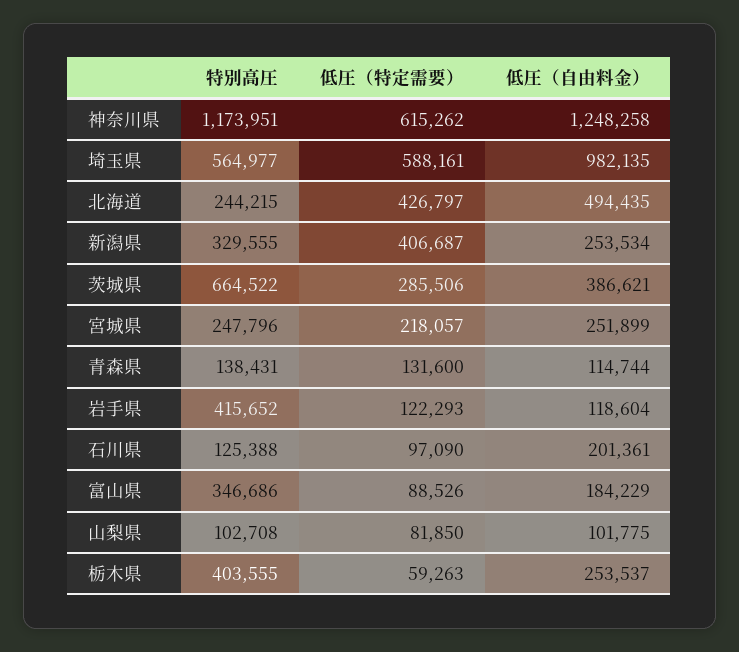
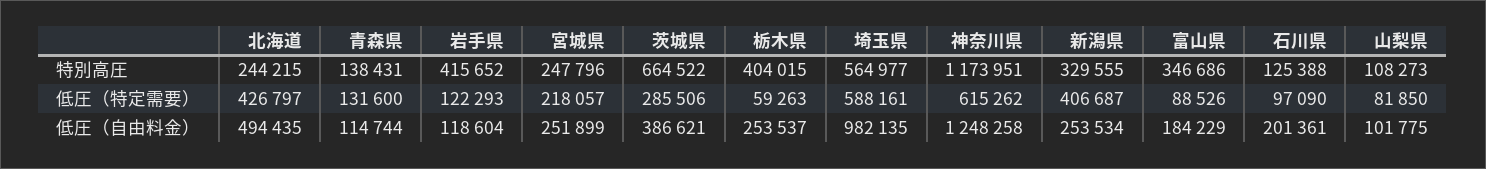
  {
    "特別高圧": {
      "神奈川県": 1173951,
      "埼玉県": 564977,
      "北海道": 244215,
      "新潟県": 329555,
      "茨城県": 664522,
      "宮城県": 247796,
      "青森県": 138431,
      "岩手県": 415652,
      "石川県": 125388,
      "富山県": 346686,
-     "山梨県": 102708,
+     "山梨県": 108273,
-     "栃木県": 403555
+     "栃木県": 404015
    },
    "低圧（特定需要）": {
      "神奈川県": 615262,
      "埼玉県": 588161,
      "北海道": 426797,
      "新潟県": 406687,
      "茨城県": 285506,
      "宮城県": 218057,
      "青森県": 131600,
      "岩手県": 122293,
      "石川県": 97090,
      "富山県": 88526,
      "山梨県": 81850,
      "栃木県": 59263
    },
    "低圧（自由料金）": {
      "神奈川県": 1248258,
      "埼玉県": 982135,
      "北海道": 494435,
      "新潟県": 253534,
      "茨城県": 386621,
      "宮城県": 251899,
      "青森県": 114744,
      "岩手県": 118604,
      "石川県": 201361,
      "富山県": 184229,
      "山梨県": 101775,
      "栃木県": 253537
    }
  }

